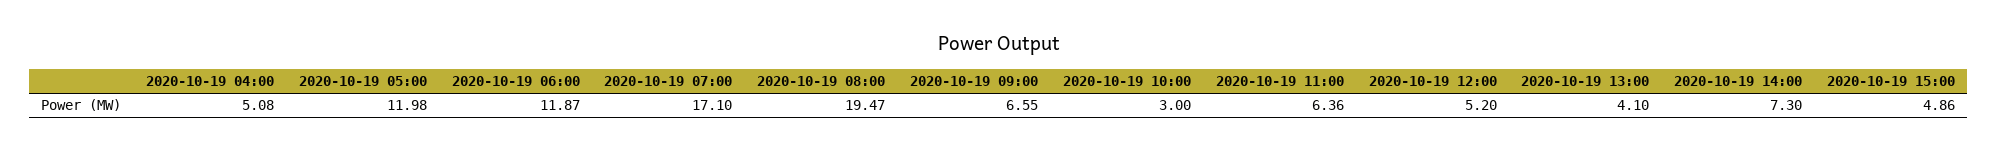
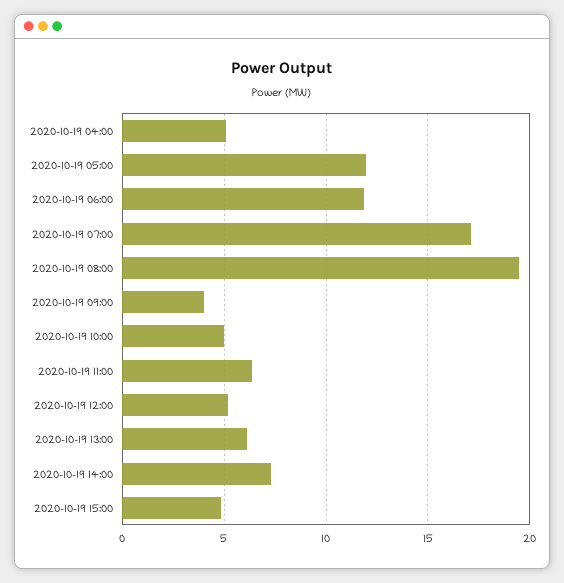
  {
    "2020-10-19 04:00": 5.08,
    "2020-10-19 05:00": 11.98,
    "2020-10-19 06:00": 11.87,
    "2020-10-19 07:00": 17.1,
    "2020-10-19 08:00": 19.47,
-   "2020-10-19 09:00": 6.55,
+   "2020-10-19 09:00": 4,
-   "2020-10-19 10:00": 3,
+   "2020-10-19 10:00": 5,
    "2020-10-19 11:00": 6.36,
    "2020-10-19 12:00": 5.2,
-   "2020-10-19 13:00": 4.1,
+   "2020-10-19 13:00": 6,
    "2020-10-19 14:00": 7.3,
    "2020-10-19 15:00": 4.86
  }

